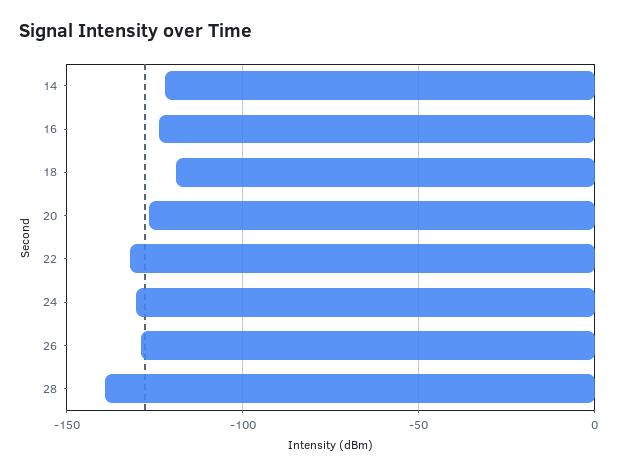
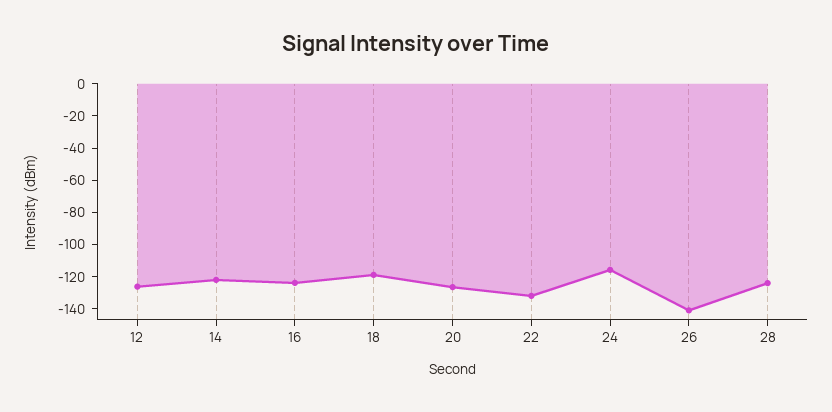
  {
    "14": -120,
    "16": -125,
    "18": -120,
    "20": -125,
    "22": -130,
-   "24": -130,
+   "24": -115,
-   "26": -130,
+   "26": -140,
-   "28": -140
+   "28": -125,
+   "12": -125
  }

